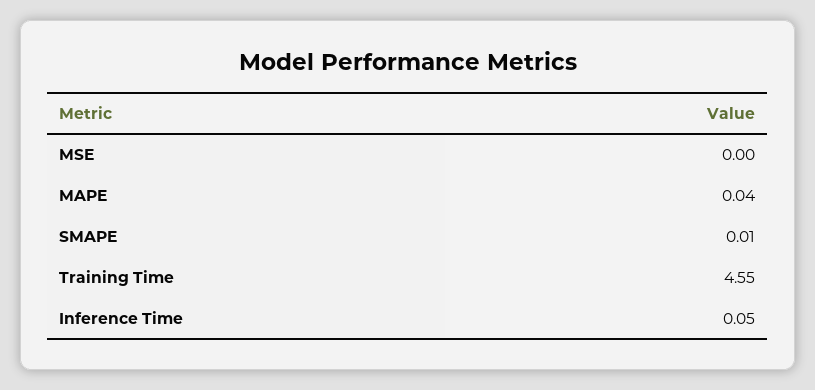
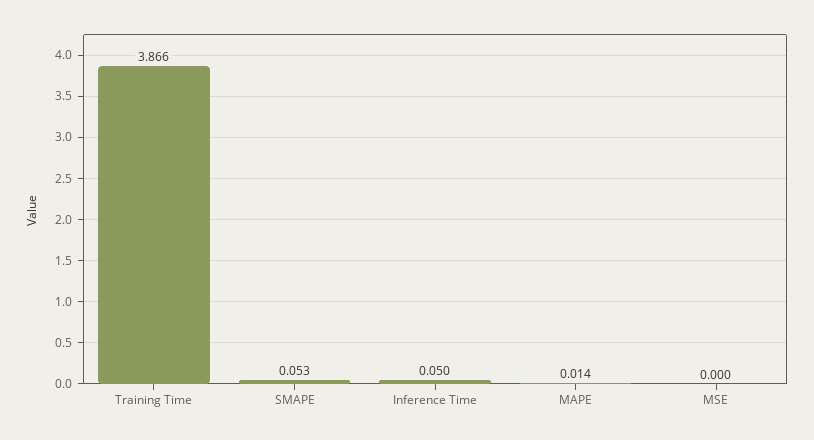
  {
    "MSE": 0,
-   "MAPE": 0.04,
+   "MAPE": 0.014,
-   "SMAPE": 0.01,
+   "SMAPE": 0.053,
-   "Training Time": 4.55,
+   "Training Time": 3.866,
    "Inference Time": 0.05
  }

